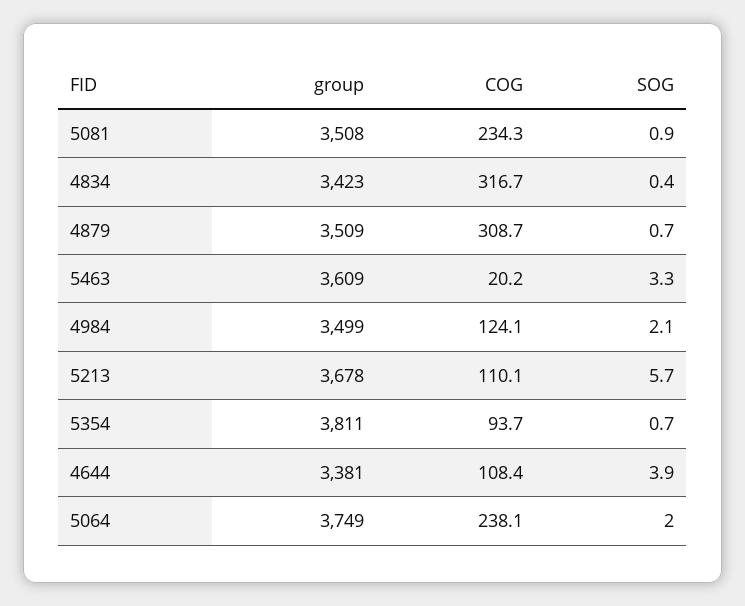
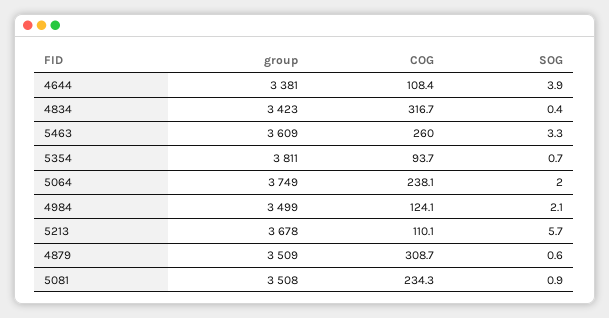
  {
    "group": {
      "5081": 3508,
      "4834": 3423,
      "4879": 3509,
      "5463": 3609,
      "4984": 3499,
      "5213": 3678,
      "5354": 3811,
      "4644": 3381,
      "5064": 3749
    },
    "COG": {
      "5081": 234.3,
      "4834": 316.7,
      "4879": 308.7,
-     "5463": 20.2,
+     "5463": 260,
      "4984": 124.1,
      "5213": 110.1,
      "5354": 93.7,
      "4644": 108.4,
      "5064": 238.1
    },
    "SOG": {
      "5081": 0.9,
      "4834": 0.4,
-     "4879": 0.7,
+     "4879": 0.6,
      "5463": 3.3,
      "4984": 2.1,
      "5213": 5.7,
      "5354": 0.7,
      "4644": 3.9,
      "5064": 2
    }
  }

